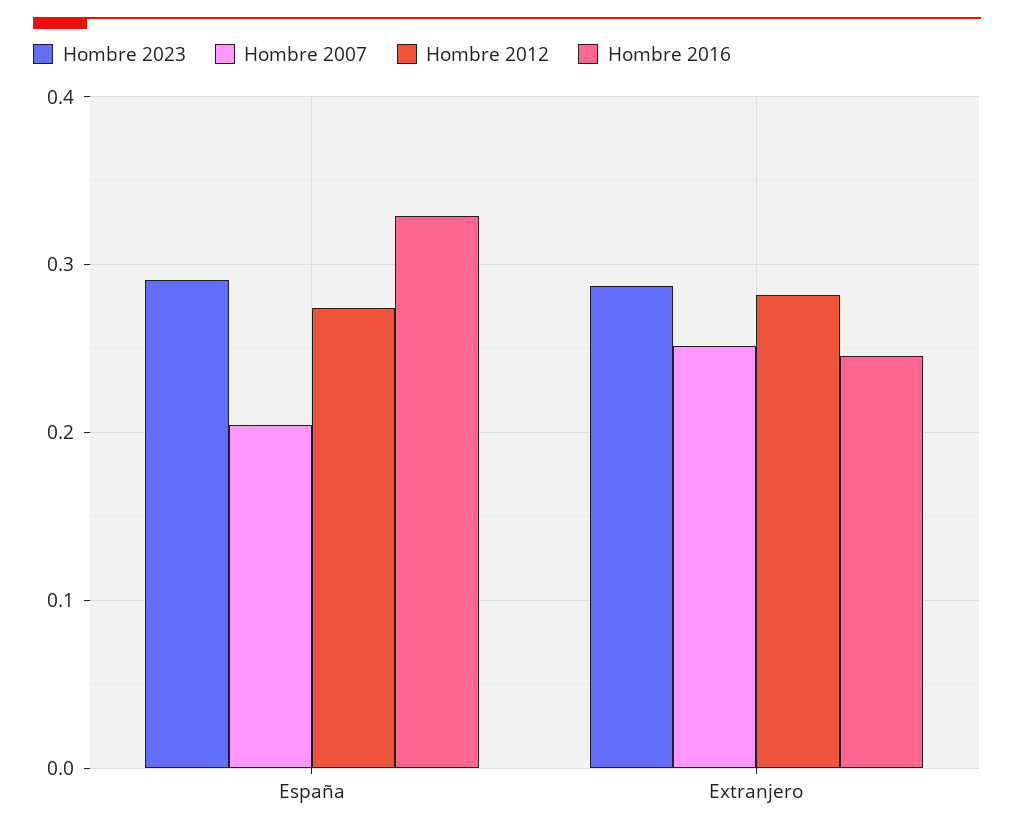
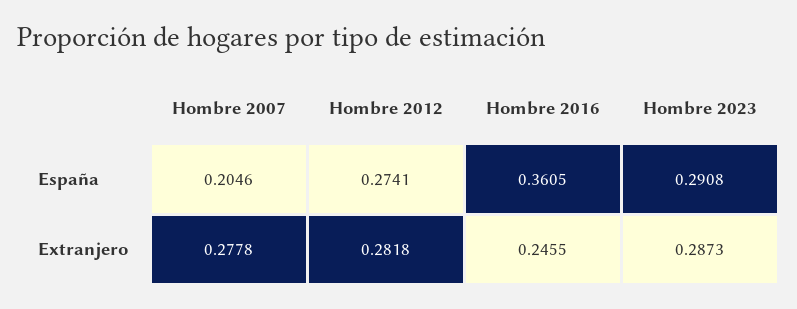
  {
    "Hombre 2023": {
      "España": 0.2908,
      "Extranjero": 0.2873
    },
    "Hombre 2007": {
      "España": 0.2046,
-     "Extranjero": 0.25
+     "Extranjero": 0.2778
    },
    "Hombre 2012": {
      "España": 0.2741,
      "Extranjero": 0.2818
    },
    "Hombre 2016": {
-     "España": 0.33,
+     "España": 0.3605,
      "Extranjero": 0.2455
    }
  }

